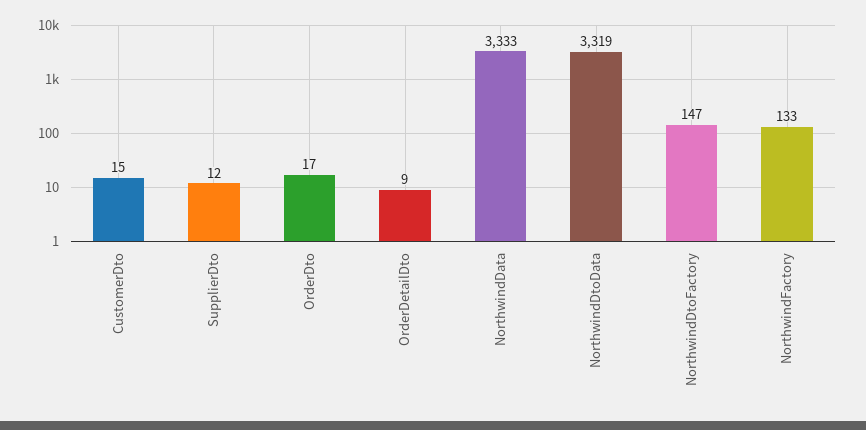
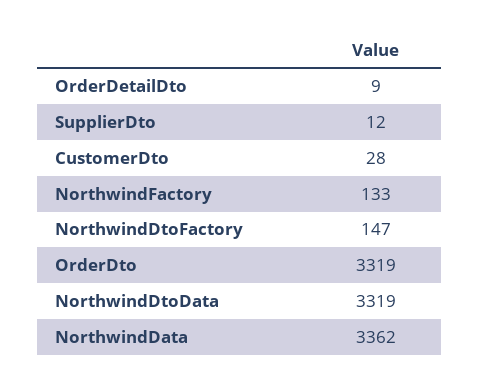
  {
-   "CustomerDto": 15,
+   "CustomerDto": 28,
    "SupplierDto": 12,
-   "OrderDto": 17,
+   "OrderDto": 3319,
    "OrderDetailDto": 9,
-   "NorthwindData": 3333,
+   "NorthwindData": 3362,
    "NorthwindDtoData": 3319,
    "NorthwindDtoFactory": 147,
    "NorthwindFactory": 133
  }

